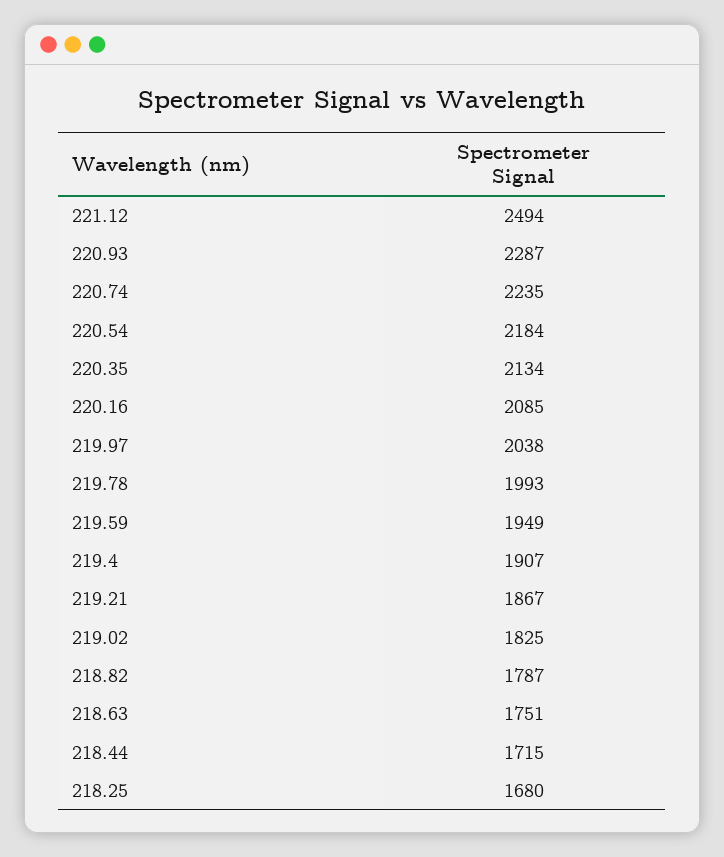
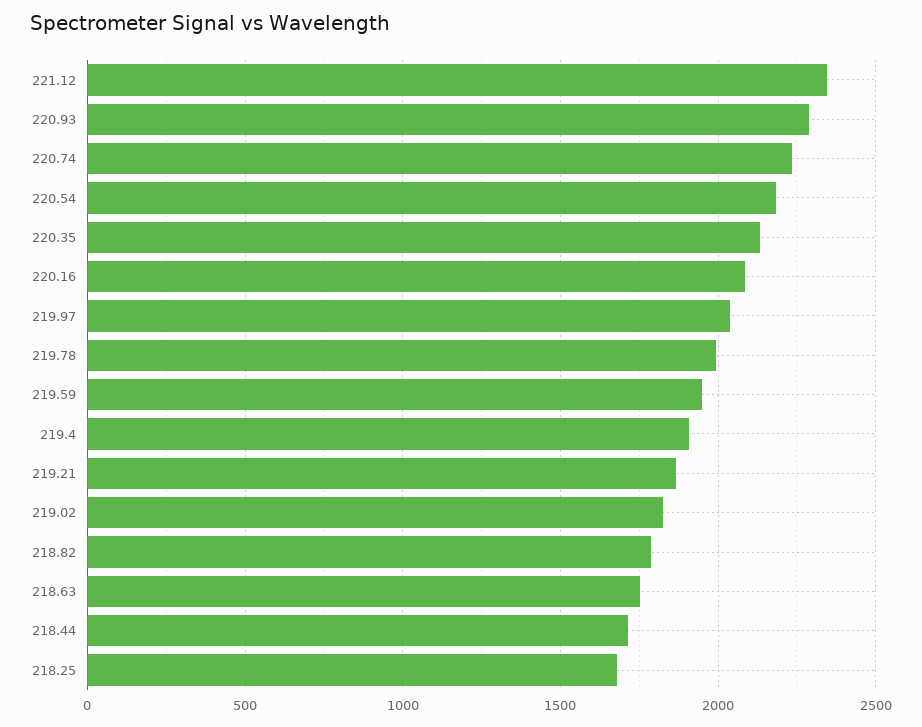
  {
-   "221.12": 2494,
+   "221.12": 2350,
    "220.93": 2287,
    "220.74": 2235,
    "220.54": 2184,
    "220.35": 2134,
    "220.16": 2085,
    "219.97": 2038,
    "219.78": 1993,
    "219.59": 1949,
    "219.4": 1907,
    "219.21": 1867,
    "219.02": 1825,
    "218.82": 1787,
    "218.63": 1751,
    "218.44": 1715,
    "218.25": 1680
  }

